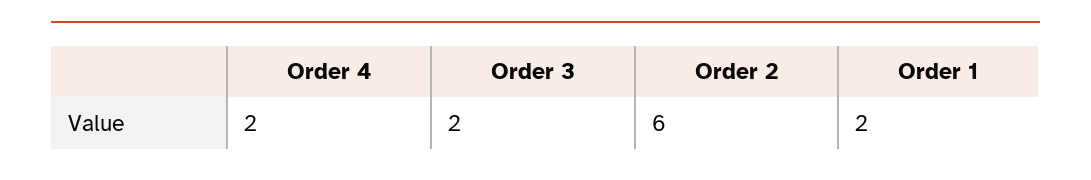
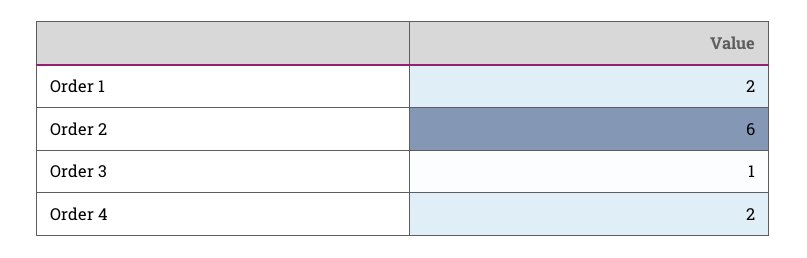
  {
    "Order 4": 2,
-   "Order 3": 2,
+   "Order 3": 1,
    "Order 2": 6,
    "Order 1": 2
  }

